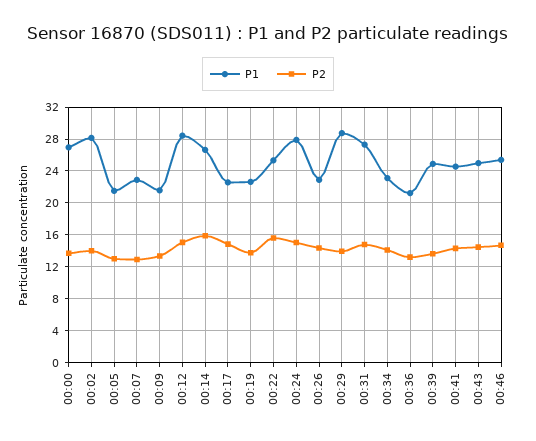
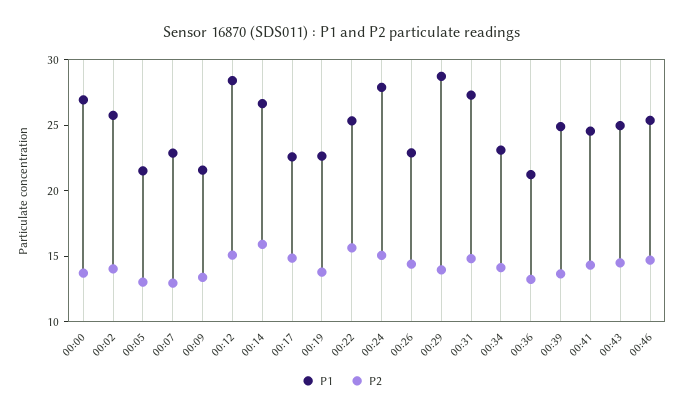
  {
    "P1": {
      "00:00": 27,
-     "00:02": 28,
+     "00:02": 26,
      "00:05": 22,
      "00:07": 23,
      "00:09": 22,
      "00:12": 28,
      "00:14": 27,
      "00:17": 23,
      "00:19": 23,
      "00:22": 25,
      "00:24": 28,
      "00:26": 23,
      "00:29": 29,
      "00:31": 27,
      "00:34": 23,
      "00:36": 21,
      "00:39": 25,
      "00:41": 25,
      "00:43": 25,
      "00:46": 25
    },
    "P2": {
      "00:00": 14,
      "00:02": 14,
      "00:05": 13,
      "00:07": 13,
      "00:09": 13,
      "00:12": 15,
      "00:14": 16,
      "00:17": 15,
      "00:19": 14,
      "00:22": 16,
      "00:24": 15,
      "00:26": 14,
      "00:29": 14,
      "00:31": 15,
      "00:34": 14,
      "00:36": 13,
      "00:39": 14,
      "00:41": 14,
      "00:43": 14,
      "00:46": 15
    }
  }

